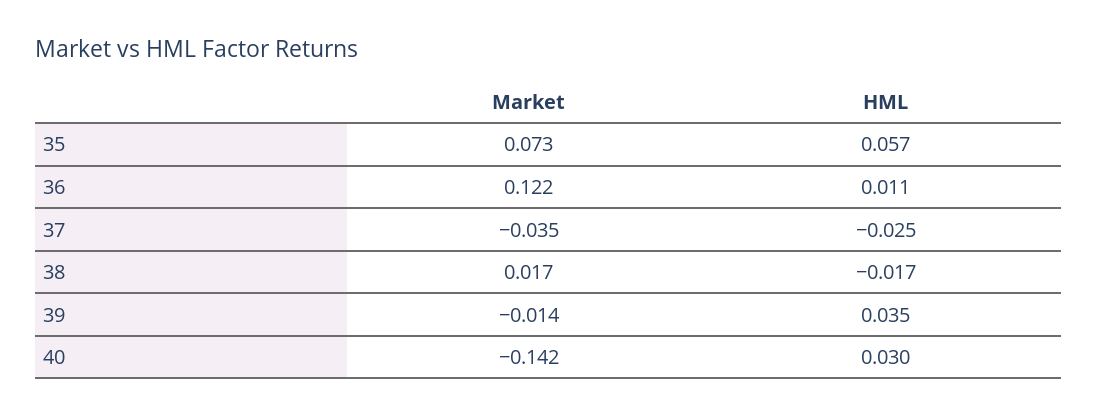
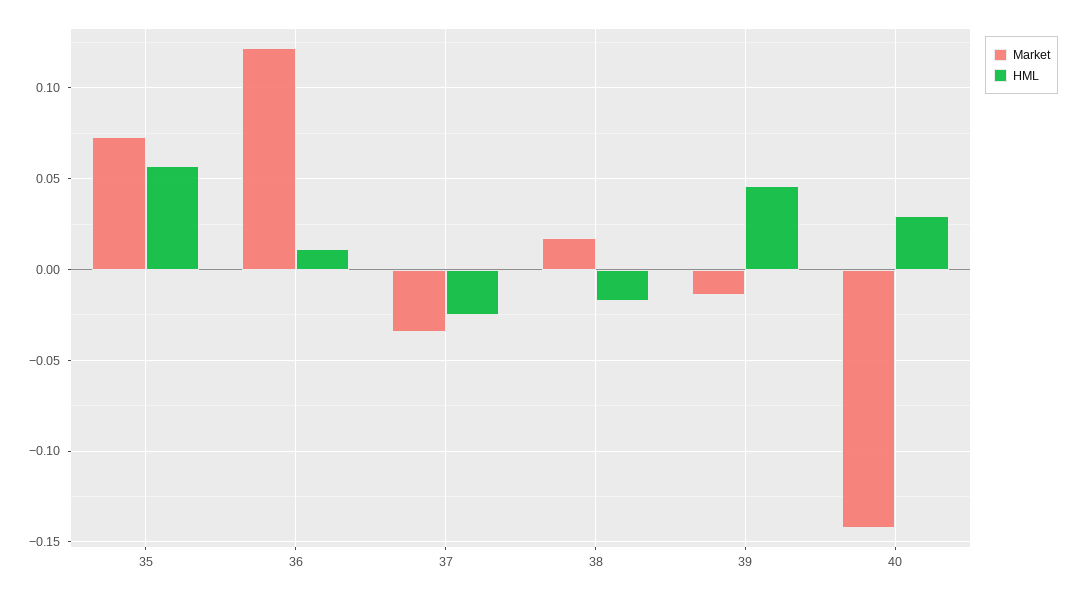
  {
    "Market": {
      "35": 0.073,
      "36": 0.122,
      "37": -0.035,
      "38": 0.017,
      "39": -0.014,
      "40": -0.142
    },
    "HML": {
      "35": 0.057,
      "36": 0.011,
      "37": -0.025,
      "38": -0.017,
-     "39": 0.035,
+     "39": 0.045,
      "40": 0.03
    }
  }

